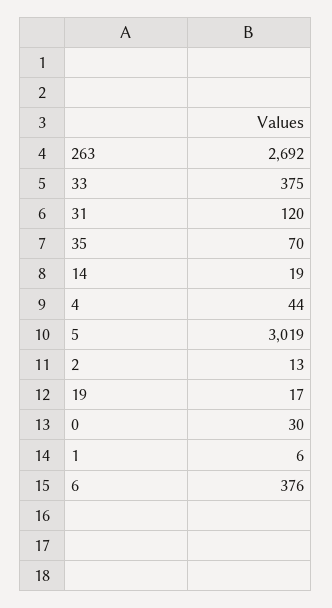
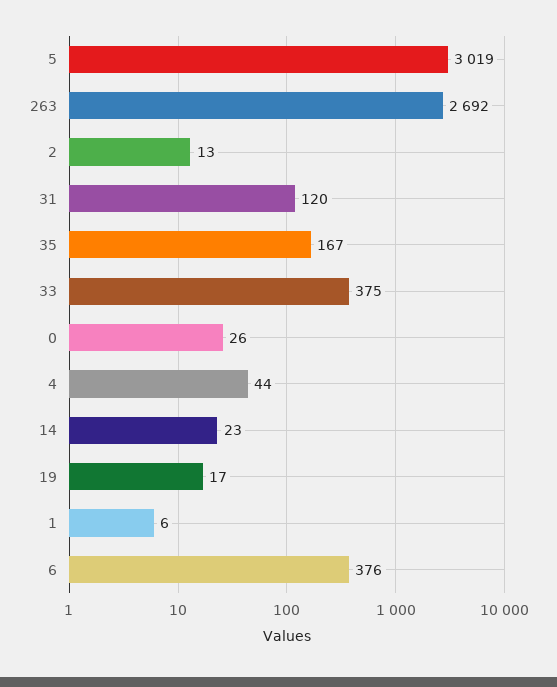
  {
    "263": 2692,
    "33": 375,
    "31": 120,
-   "35": 70,
+   "35": 167,
-   "14": 19,
+   "14": 23,
    "4": 44,
    "5": 3019,
    "2": 13,
    "19": 17,
-   "0": 30,
+   "0": 26,
    "1": 6,
    "6": 376
  }

